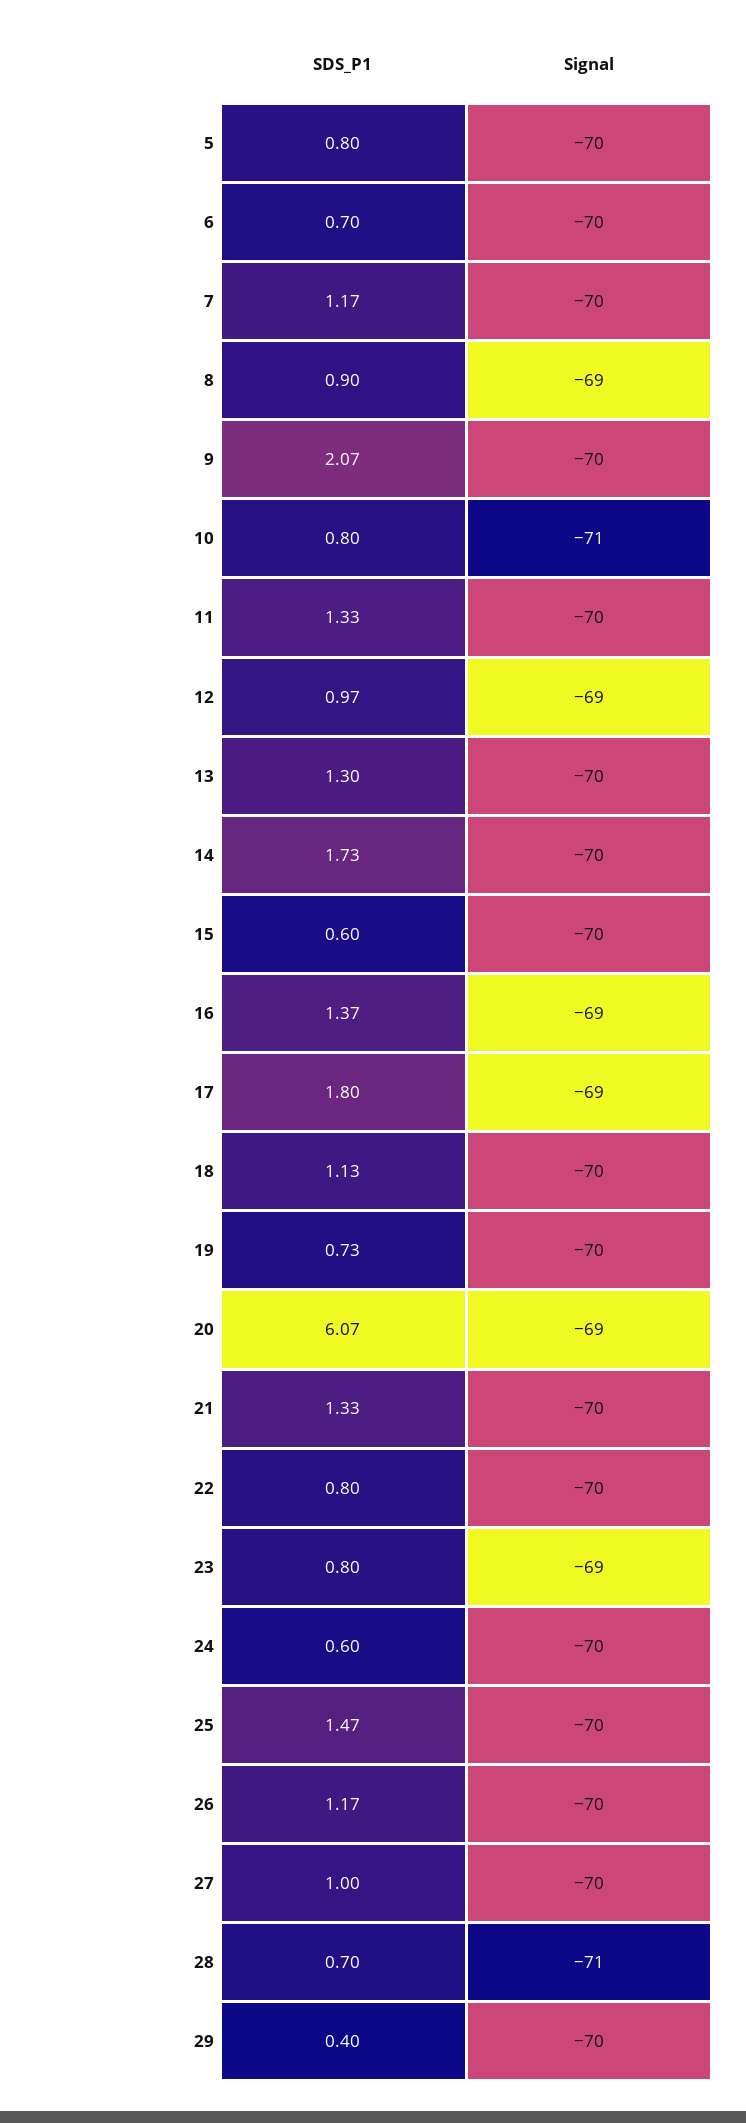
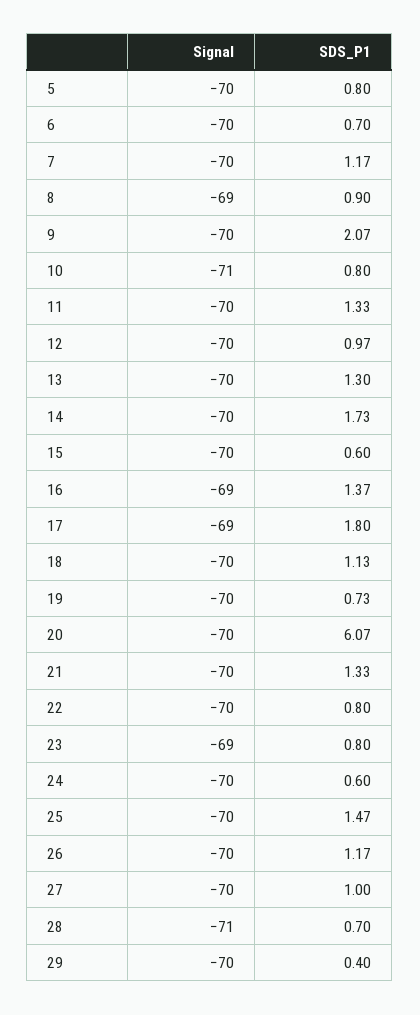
  {
    "SDS_P1": {
      "5": 0.8,
      "6": 0.7,
      "7": 1.17,
      "8": 0.9,
      "9": 2.07,
      "10": 0.8,
      "11": 1.33,
      "12": 0.97,
      "13": 1.3,
      "14": 1.73,
      "15": 0.6,
      "16": 1.37,
      "17": 1.8,
      "18": 1.13,
      "19": 0.73,
      "20": 6.07,
      "21": 1.33,
      "22": 0.8,
      "23": 0.8,
      "24": 0.6,
      "25": 1.47,
      "26": 1.17,
      "27": 1,
      "28": 0.7,
      "29": 0.4
    },
    "Signal": {
      "5": -70,
      "6": -70,
      "7": -70,
      "8": -69,
      "9": -70,
      "10": -71,
      "11": -70,
-     "12": -69,
+     "12": -70,
      "13": -70,
      "14": -70,
      "15": -70,
      "16": -69,
      "17": -69,
      "18": -70,
      "19": -70,
-     "20": -69,
+     "20": -70,
      "21": -70,
      "22": -70,
      "23": -69,
      "24": -70,
      "25": -70,
      "26": -70,
      "27": -70,
      "28": -71,
      "29": -70
    }
  }

